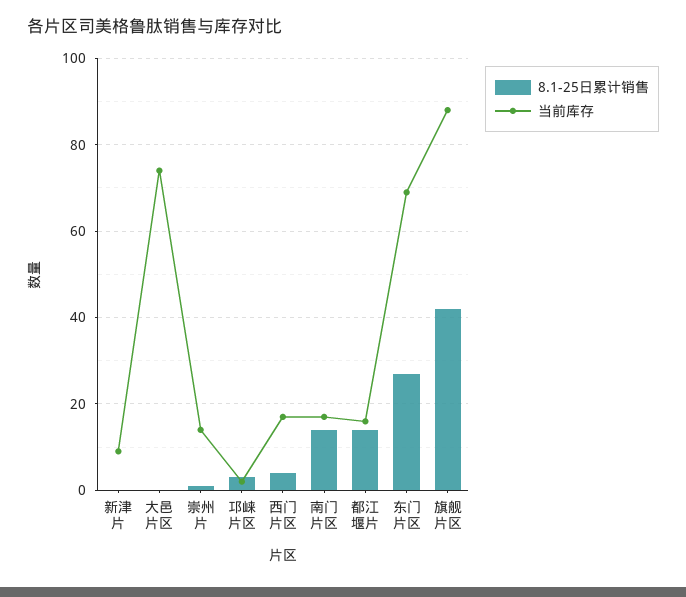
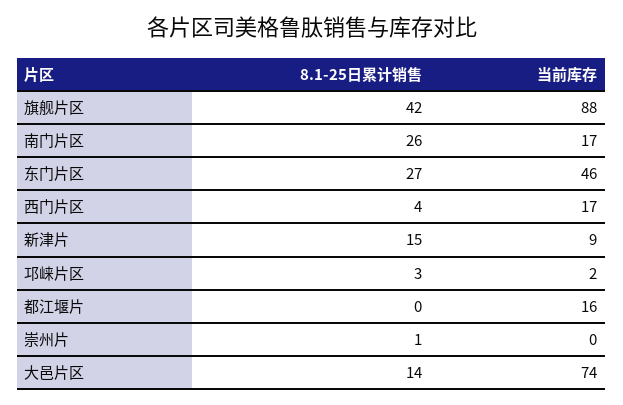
  {
    "8.1-25日累计销售": {
-     "新津片": 0,
+     "新津片": 15,
-     "大邑片区": 0,
+     "大邑片区": 14,
      "崇州片": 1,
      "邛崃片区": 3,
      "西门片区": 4,
-     "南门片区": 15,
+     "南门片区": 26,
-     "都江堰片": 15,
+     "都江堰片": 0,
      "东门片区": 27,
      "旗舰片区": 42
    },
    "当前库存": {
      "新津片": 9,
      "大邑片区": 74,
-     "崇州片": 15,
+     "崇州片": 0,
      "邛崃片区": 2,
      "西门片区": 17,
      "南门片区": 17,
      "都江堰片": 16,
-     "东门片区": 70,
+     "东门片区": 46,
      "旗舰片区": 88
    }
  }

